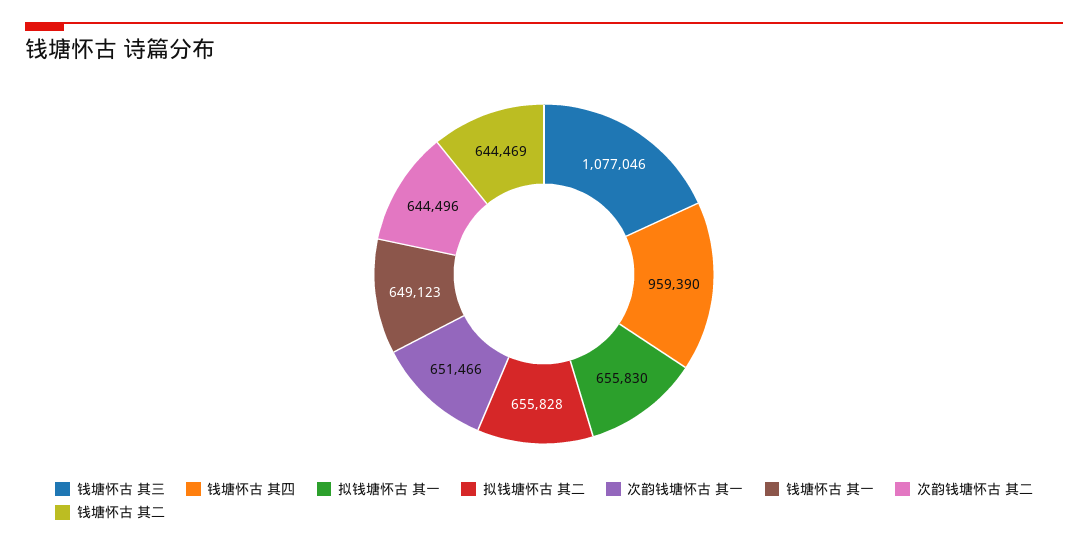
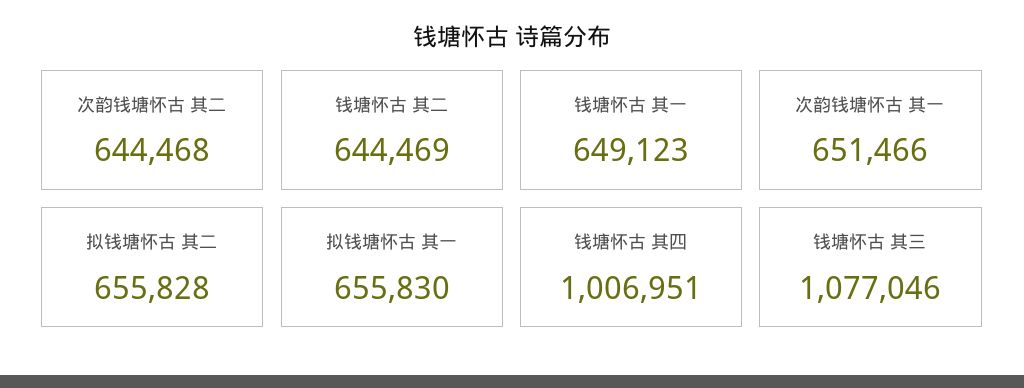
  {
    "钱塘怀古 其三": 1077046,
-   "钱塘怀古 其四": 959390,
+   "钱塘怀古 其四": 1006951,
    "拟钱塘怀古 其一": 655830,
    "拟钱塘怀古 其二": 655828,
    "次韵钱塘怀古 其一": 651466,
    "钱塘怀古 其一": 649123,
-   "次韵钱塘怀古 其二": 644496,
+   "次韵钱塘怀古 其二": 644468,
    "钱塘怀古 其二": 644469
  }

